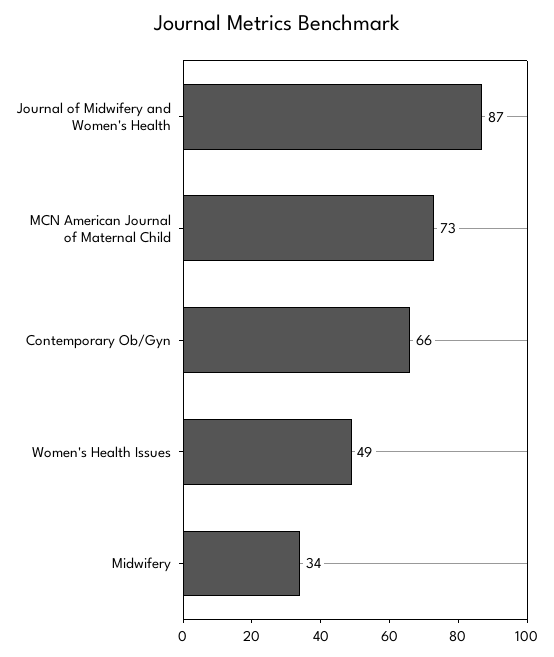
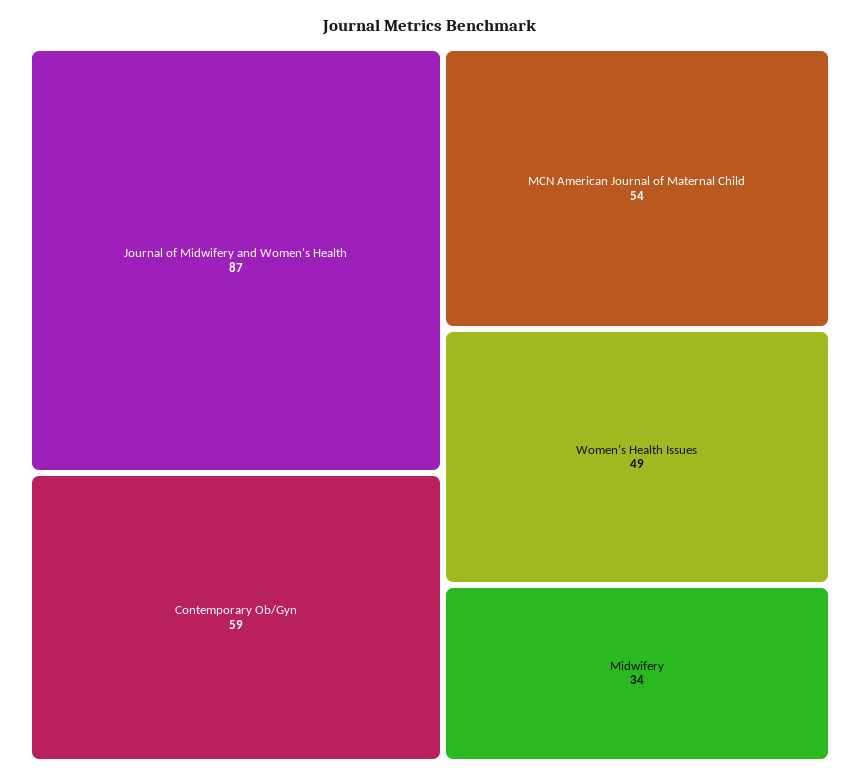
  {
    "Journal of Midwifery and Women's Health": 87,
-   "MCN American Journal of Maternal Child": 73,
+   "MCN American Journal of Maternal Child": 54,
-   "Contemporary Ob/Gyn": 66,
+   "Contemporary Ob/Gyn": 59,
    "Women's Health Issues": 49,
    "Midwifery": 34
  }

